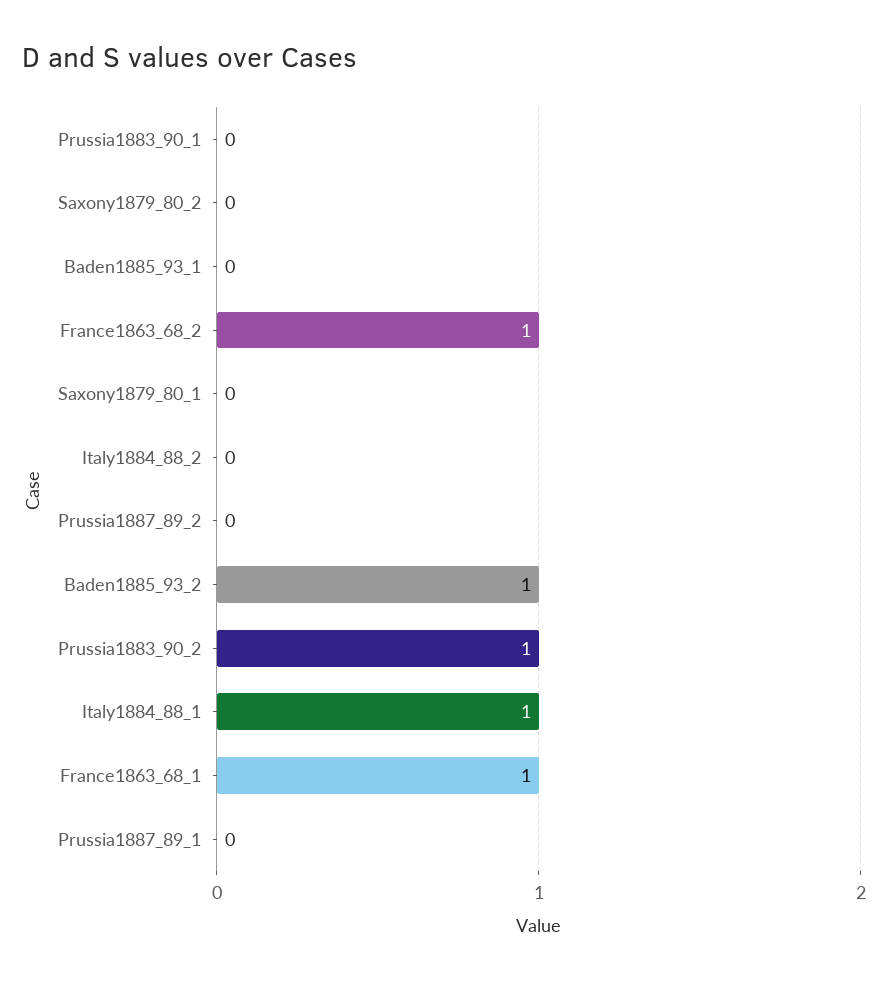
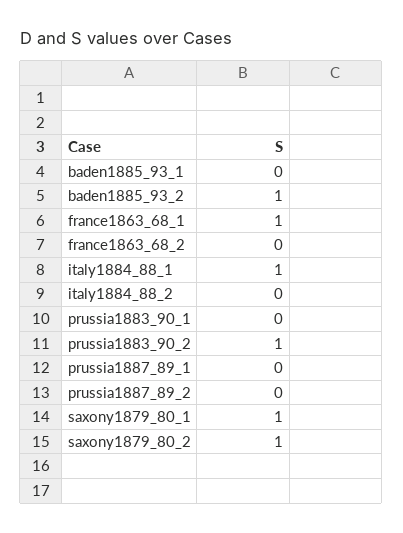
  {
    "Prussia1883_90_1": 0,
-   "Saxony1879_80_2": 0,
+   "Saxony1879_80_2": 1,
    "Baden1885_93_1": 0,
-   "France1863_68_2": 1,
+   "France1863_68_2": 0,
-   "Saxony1879_80_1": 0,
+   "Saxony1879_80_1": 1,
    "Italy1884_88_2": 0,
    "Prussia1887_89_2": 0,
    "Baden1885_93_2": 1,
    "Prussia1883_90_2": 1,
    "Italy1884_88_1": 1,
    "France1863_68_1": 1,
    "Prussia1887_89_1": 0
  }

